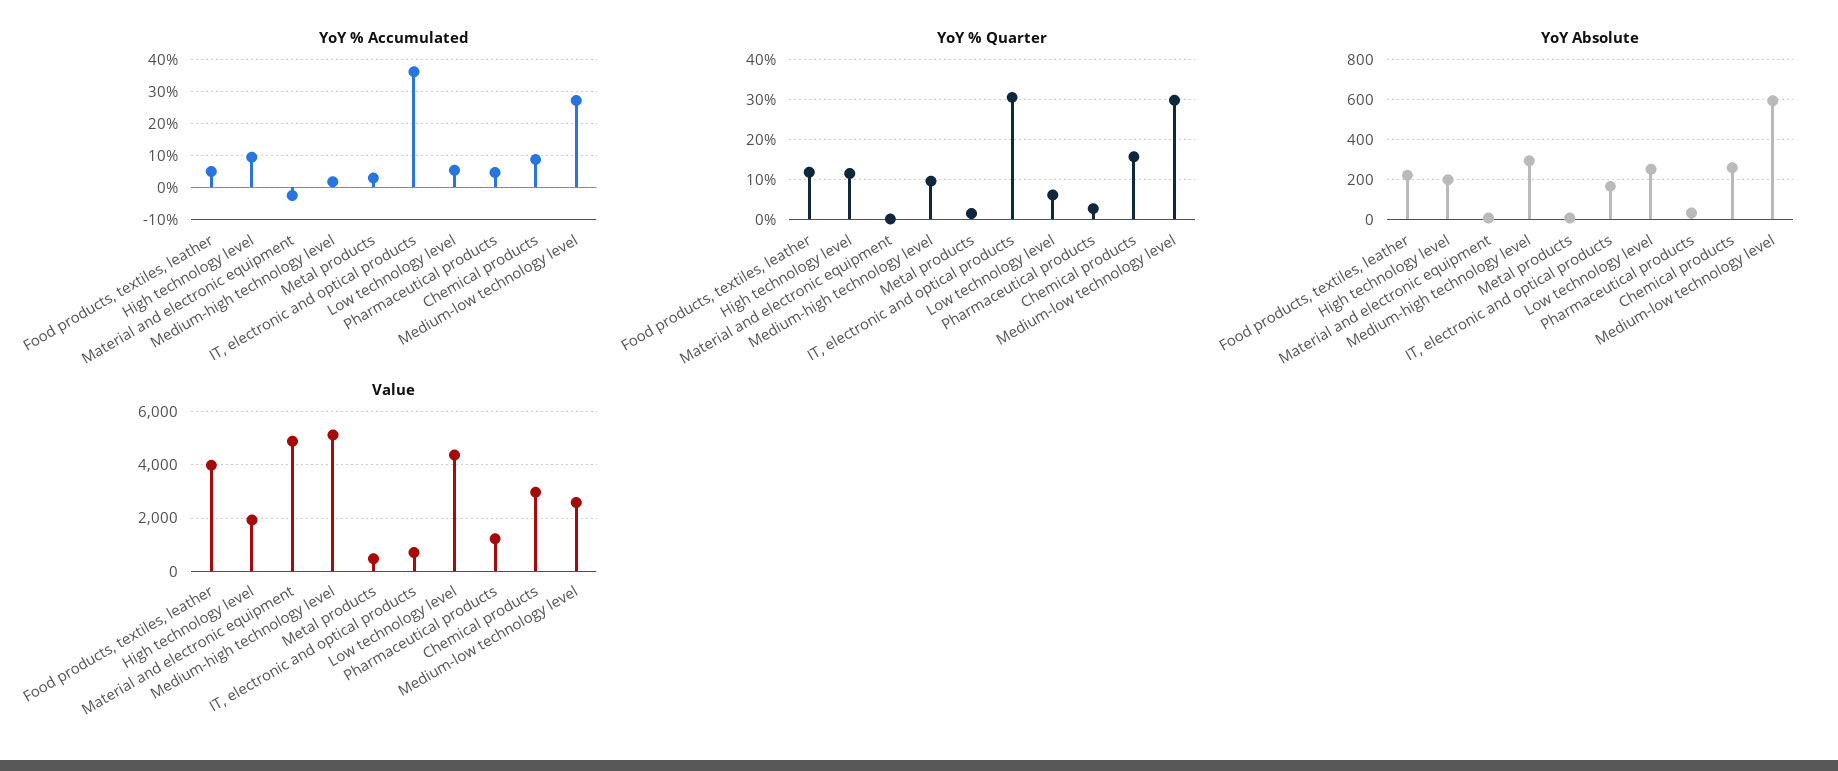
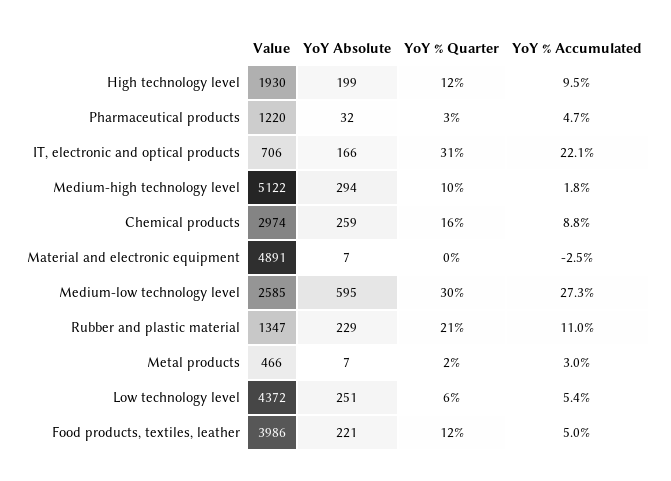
  {
    "YoY % Accumulated": {
      "Food products, textiles, leather": 5,
      "High technology level": 9.5,
      "Material and electronic equipment": -2.5,
      "Medium-high technology level": 1.8,
      "Metal products": 3,
-     "IT, electronic and optical products": 36,
+     "IT, electronic and optical products": 22.1,
      "Low technology level": 5.4,
      "Pharmaceutical products": 4.7,
      "Chemical products": 8.8,
-     "Medium-low technology level": 27.3
+     "Medium-low technology level": 27.3,
+     "Rubber and plastic material": 11
    },
    "YoY % Quarter": {
      "Food products, textiles, leather": 12,
      "High technology level": 12,
      "Material and electronic equipment": 0,
      "Medium-high technology level": 10,
      "Metal products": 2,
      "IT, electronic and optical products": 31,
      "Low technology level": 6,
      "Pharmaceutical products": 3,
      "Chemical products": 16,
-     "Medium-low technology level": 30
+     "Medium-low technology level": 30,
+     "Rubber and plastic material": 21
    },
    "YoY Absolute": {
      "Food products, textiles, leather": 221,
      "High technology level": 199,
      "Material and electronic equipment": 7,
      "Medium-high technology level": 294,
      "Metal products": 7,
      "IT, electronic and optical products": 166,
      "Low technology level": 251,
      "Pharmaceutical products": 32,
      "Chemical products": 259,
-     "Medium-low technology level": 595
+     "Medium-low technology level": 595,
+     "Rubber and plastic material": 229
    },
    "Value": {
      "Food products, textiles, leather": 3986,
      "High technology level": 1930,
      "Material and electronic equipment": 4891,
      "Medium-high technology level": 5122,
      "Metal products": 466,
      "IT, electronic and optical products": 706,
      "Low technology level": 4372,
      "Pharmaceutical products": 1220,
      "Chemical products": 2974,
-     "Medium-low technology level": 2585
+     "Medium-low technology level": 2585,
+     "Rubber and plastic material": 1347
    }
  }

